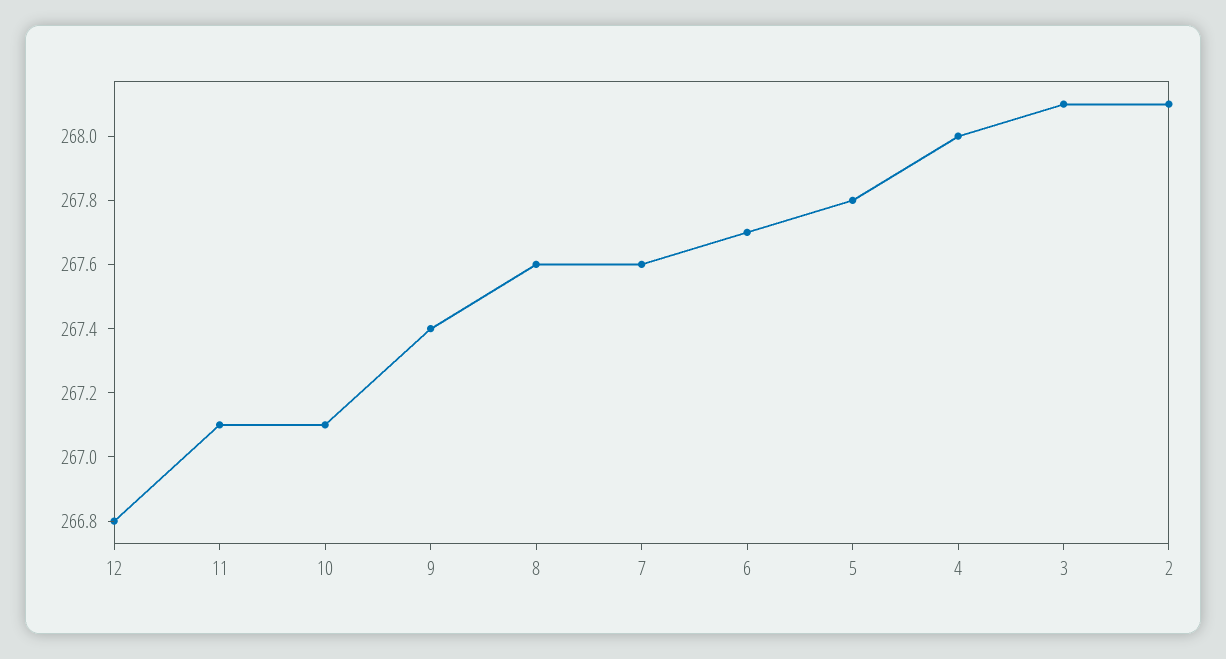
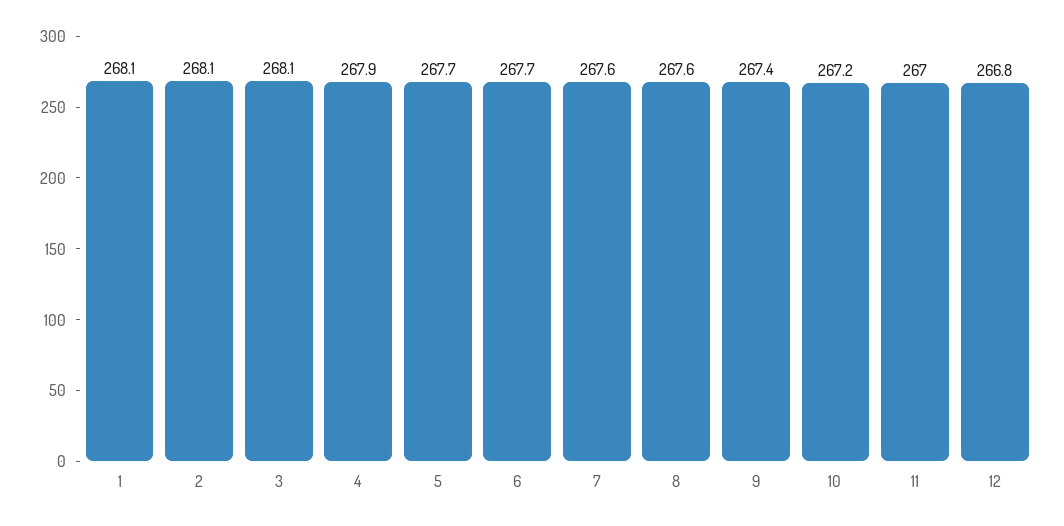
  {
    "12": 266.8,
-   "11": 267.1,
+   "11": 267,
-   "10": 267.1,
+   "10": 267.2,
    "9": 267.4,
    "8": 267.6,
    "7": 267.6,
    "6": 267.7,
-   "5": 267.8,
+   "5": 267.7,
-   "4": 268,
+   "4": 267.9,
    "3": 268.1,
-   "2": 268.1
+   "2": 268.1,
+   "1": 268.1
  }

